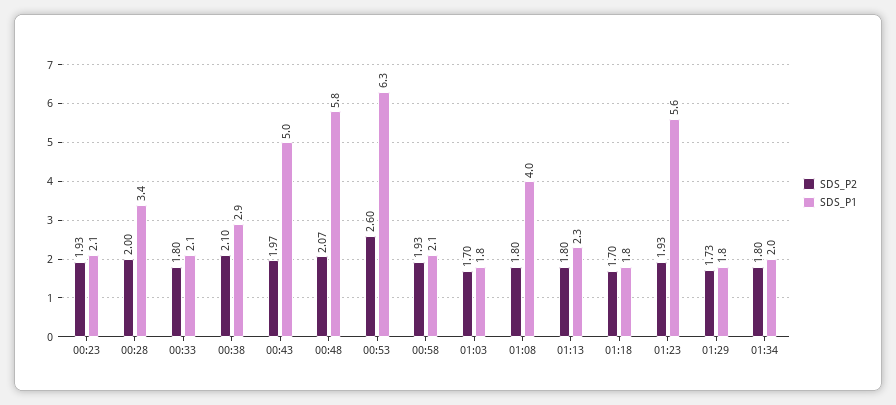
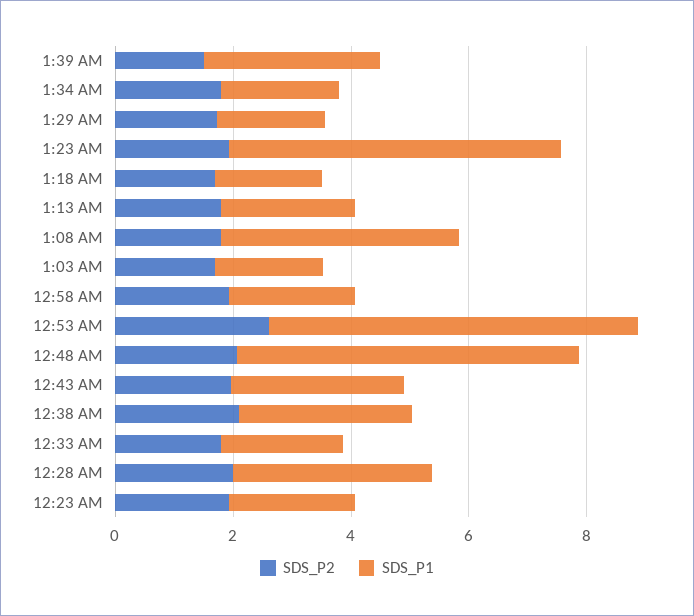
  {
    "SDS_P2": {
      "00:23": 1.93,
      "00:28": 2,
      "00:33": 1.8,
      "00:38": 2.1,
      "00:43": 1.97,
      "00:48": 2.07,
      "00:53": 2.6,
      "00:58": 1.93,
      "01:03": 1.7,
      "01:08": 1.8,
      "01:13": 1.8,
      "01:18": 1.7,
      "01:23": 1.93,
      "01:29": 1.73,
-     "01:34": 1.8
+     "01:34": 1.8,
+     "1:39 AM": 1.5
    },
    "SDS_P1": {
      "00:23": 2.1,
      "00:28": 3.4,
      "00:33": 2.1,
      "00:38": 2.9,
-     "00:43": 5,
+     "00:43": 3,
      "00:48": 5.8,
      "00:53": 6.3,
      "00:58": 2.1,
      "01:03": 1.8,
      "01:08": 4,
      "01:13": 2.3,
      "01:18": 1.8,
      "01:23": 5.6,
      "01:29": 1.8,
-     "01:34": 2
+     "01:34": 2,
+     "1:39 AM": 3
    }
  }

